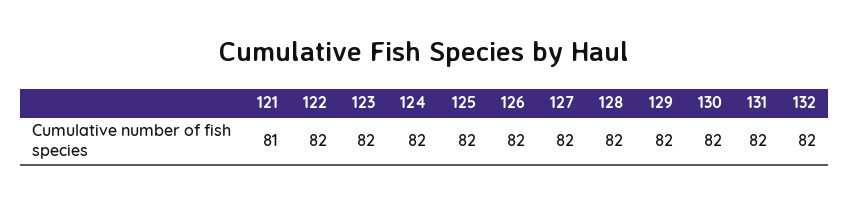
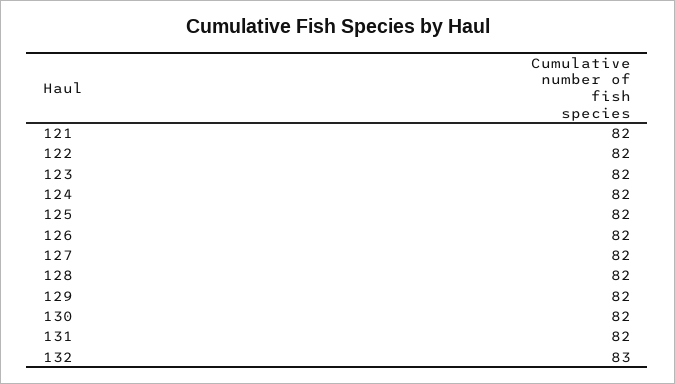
  {
-   "121": 81,
+   "121": 82,
    "122": 82,
    "123": 82,
    "124": 82,
    "125": 82,
    "126": 82,
    "127": 82,
    "128": 82,
    "129": 82,
    "130": 82,
    "131": 82,
-   "132": 82
+   "132": 83
  }

